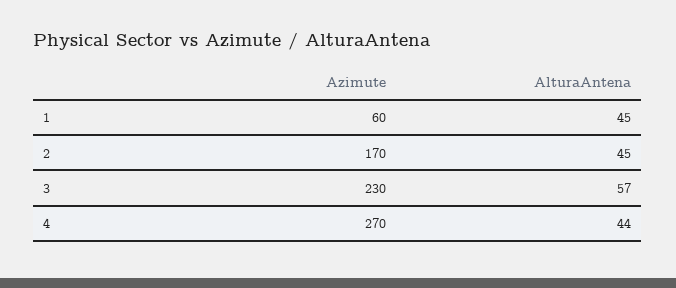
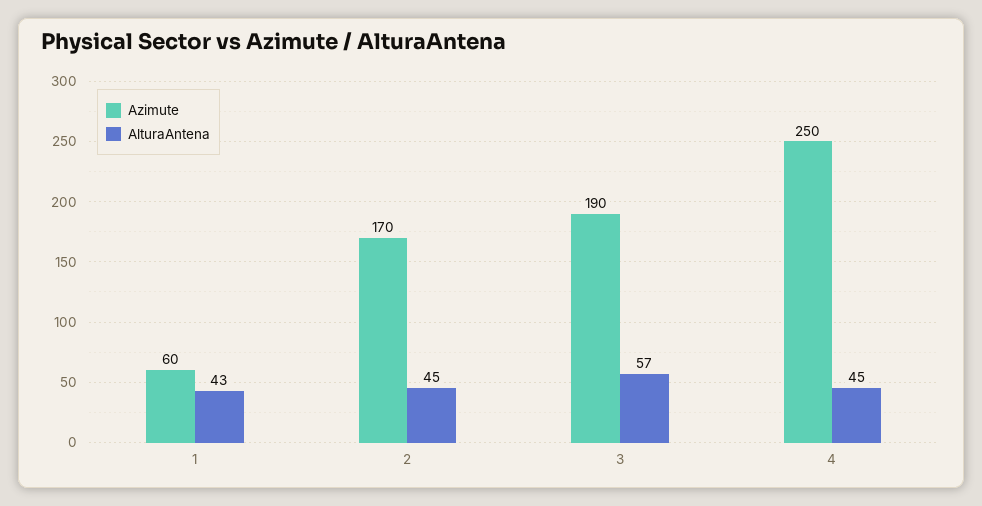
  {
    "Azimute": {
      "1": 60,
      "2": 170,
-     "3": 230,
+     "3": 190,
-     "4": 270
+     "4": 250
    },
    "AlturaAntena": {
-     "1": 45,
+     "1": 43,
      "2": 45,
      "3": 57,
-     "4": 44
+     "4": 45
    }
  }

